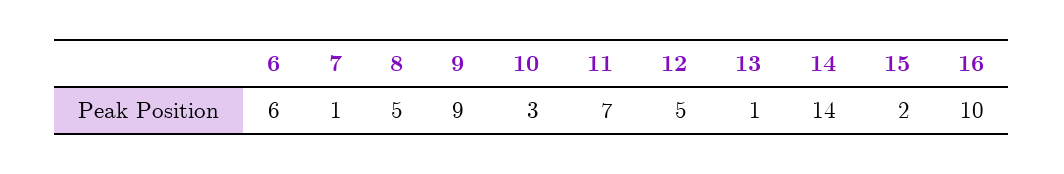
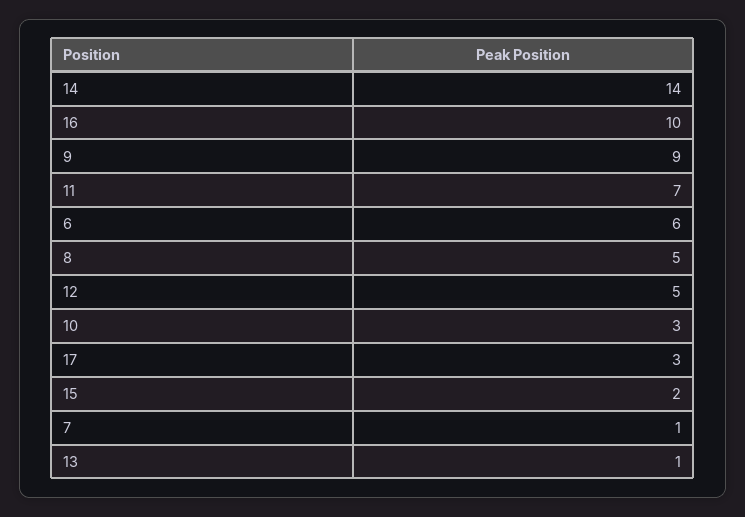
  {
    "6": 6,
    "7": 1,
    "8": 5,
    "9": 9,
    "10": 3,
    "11": 7,
    "12": 5,
    "13": 1,
    "14": 14,
    "15": 2,
-   "16": 10
+   "16": 10,
+   "17": 3
  }

